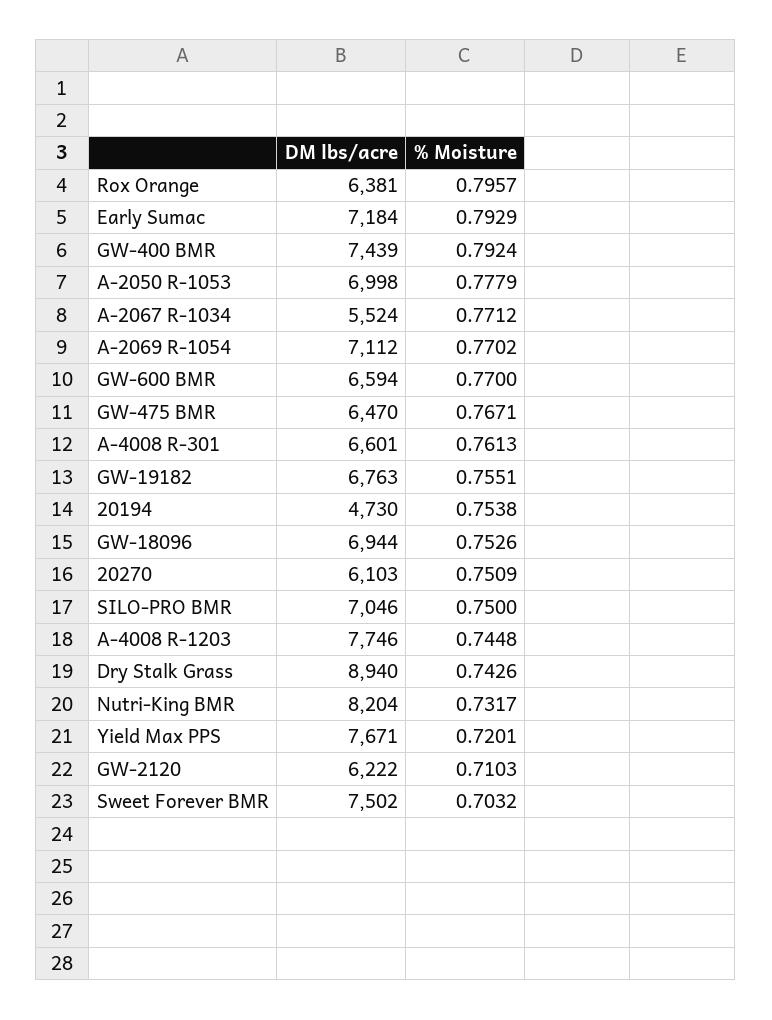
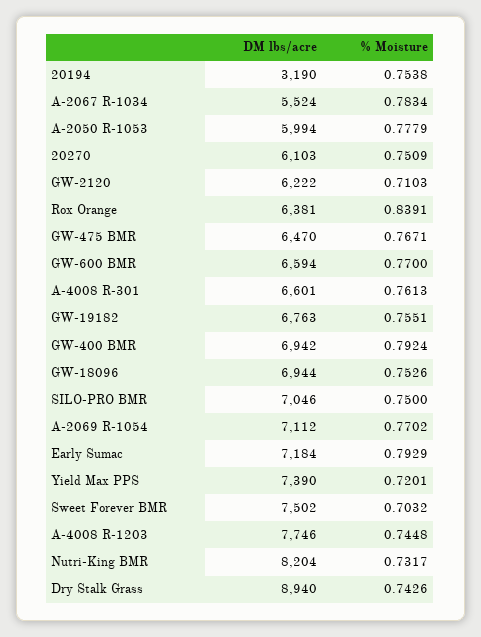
  {
    "DM lbs/acre": {
      "Rox Orange": 6381,
      "Early Sumac": 7184,
-     "GW-400 BMR": 7439,
+     "GW-400 BMR": 6942,
-     "A-2050 R-1053": 6998,
+     "A-2050 R-1053": 5994,
      "A-2067 R-1034": 5524,
      "A-2069 R-1054": 7112,
      "GW-600 BMR": 6594,
      "GW-475 BMR": 6470,
      "A-4008 R-301": 6601,
      "GW-19182": 6763,
-     "20194": 4730,
+     "20194": 3190,
      "GW-18096": 6944,
      "20270": 6103,
      "SILO-PRO BMR": 7046,
      "A-4008 R-1203": 7746,
      "Dry Stalk Grass": 8940,
      "Nutri-King BMR": 8204,
-     "Yield Max PPS": 7671,
+     "Yield Max PPS": 7390,
      "GW-2120": 6222,
      "Sweet Forever BMR": 7502
    },
    "% Moisture": {
-     "Rox Orange": 0.7957,
+     "Rox Orange": 0.8391,
      "Early Sumac": 0.7929,
      "GW-400 BMR": 0.7924,
      "A-2050 R-1053": 0.7779,
-     "A-2067 R-1034": 0.7712,
+     "A-2067 R-1034": 0.7834,
      "A-2069 R-1054": 0.7702,
      "GW-600 BMR": 0.77,
      "GW-475 BMR": 0.7671,
      "A-4008 R-301": 0.7613,
      "GW-19182": 0.7551,
      "20194": 0.7538,
      "GW-18096": 0.7526,
      "20270": 0.7509,
      "SILO-PRO BMR": 0.75,
      "A-4008 R-1203": 0.7448,
      "Dry Stalk Grass": 0.7426,
      "Nutri-King BMR": 0.7317,
      "Yield Max PPS": 0.7201,
      "GW-2120": 0.7103,
      "Sweet Forever BMR": 0.7032
    }
  }

